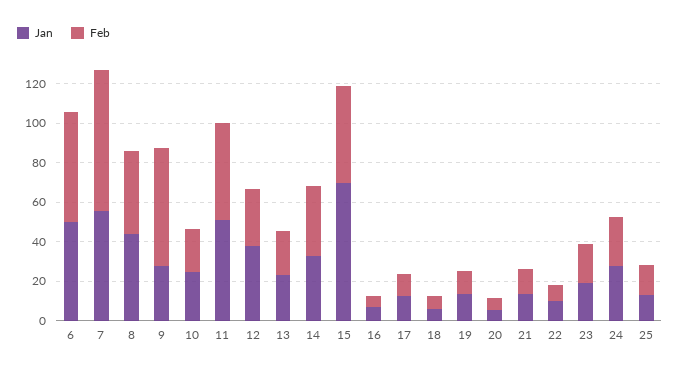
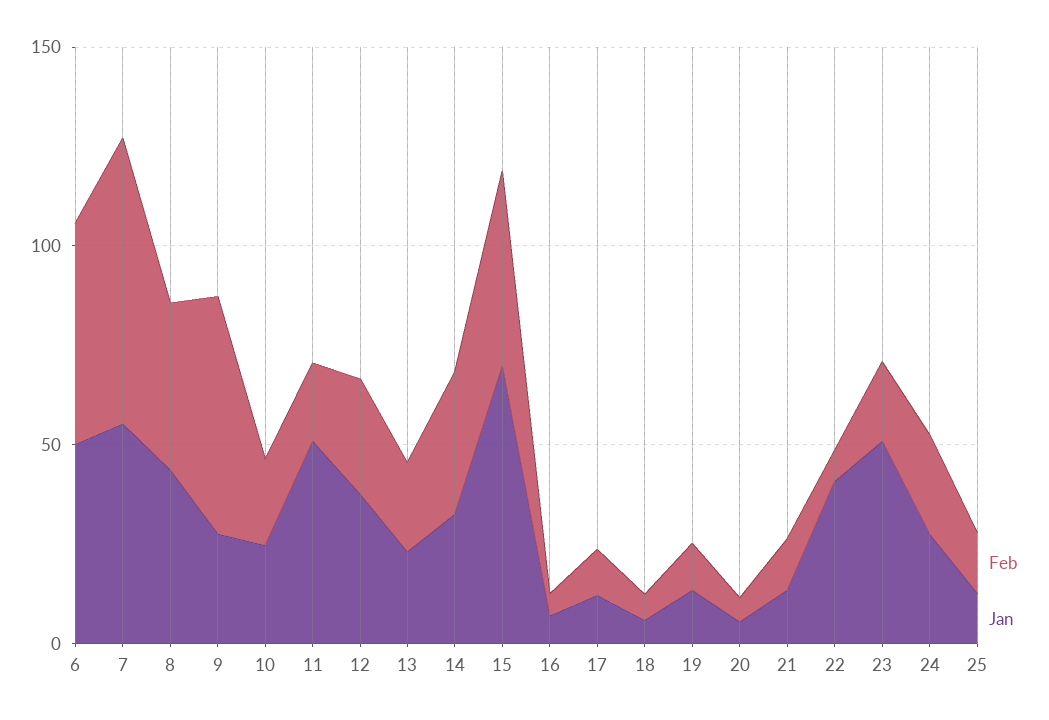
  {
    "Jan": {
      "6": 50,
      "7": 55,
      "8": 45,
      "9": 30,
      "10": 25,
      "11": 50,
      "12": 40,
      "13": 25,
      "14": 35,
      "15": 70,
      "16": 5,
      "17": 10,
      "18": 5,
      "19": 15,
      "20": 5,
      "21": 15,
-     "22": 10,
+     "22": 40,
-     "23": 20,
+     "23": 50,
      "24": 30,
      "25": 15
    },
    "Feb": {
      "6": 55,
      "7": 70,
      "8": 40,
      "9": 60,
      "10": 20,
-     "11": 50,
+     "11": 20,
      "12": 30,
      "13": 20,
      "14": 35,
      "15": 50,
      "16": 5,
      "17": 10,
      "18": 5,
      "19": 10,
      "20": 5,
      "21": 15,
      "22": 10,
      "23": 20,
      "24": 25,
      "25": 15
    }
  }

